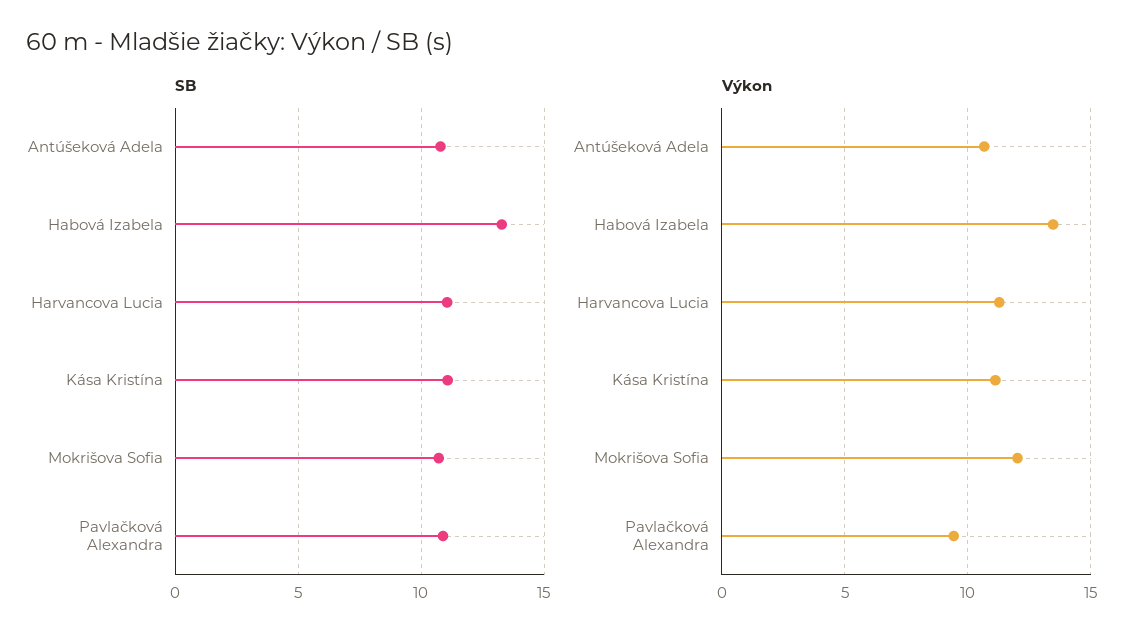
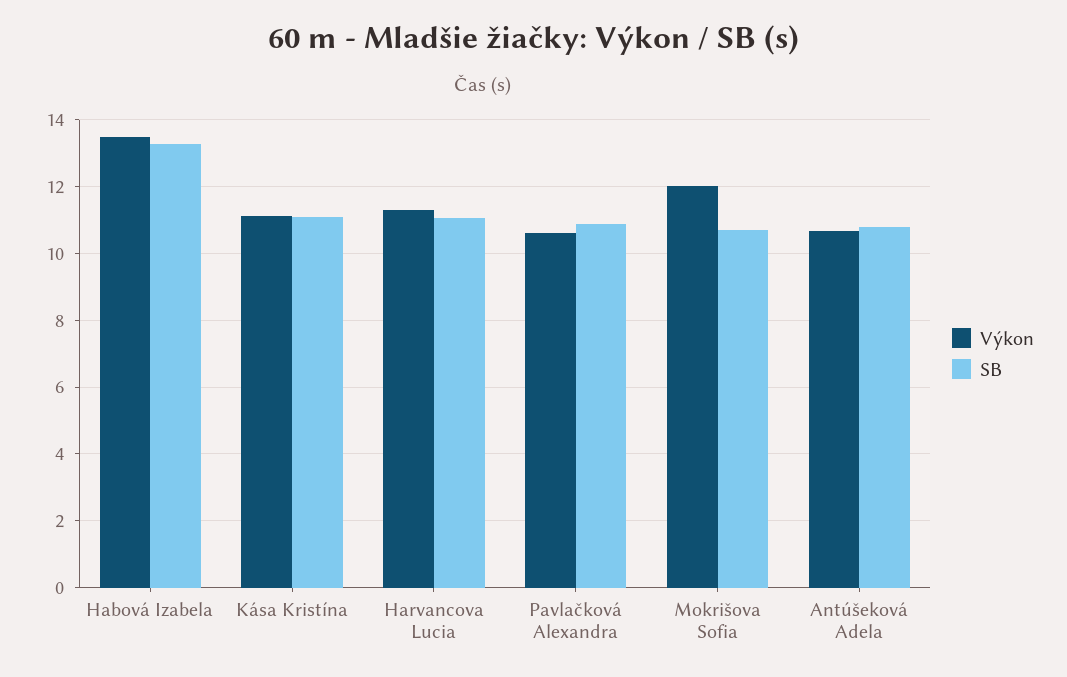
  {
    "SB": {
      "Antúšeková Adela": 10.8,
      "Habová Izabela": 13.2,
      "Harvancova Lucia": 11,
      "Kása Kristína": 11,
      "Mokrišova Sofia": 10.8,
      "Pavlačková Alexandra": 10.8
    },
    "Výkon": {
      "Antúšeková Adela": 10.6,
      "Habová Izabela": 13.4,
      "Harvancova Lucia": 11.2,
      "Kása Kristína": 11.2,
      "Mokrišova Sofia": 12,
-     "Pavlačková Alexandra": 9.5
+     "Pavlačková Alexandra": 10.6
    }
  }

